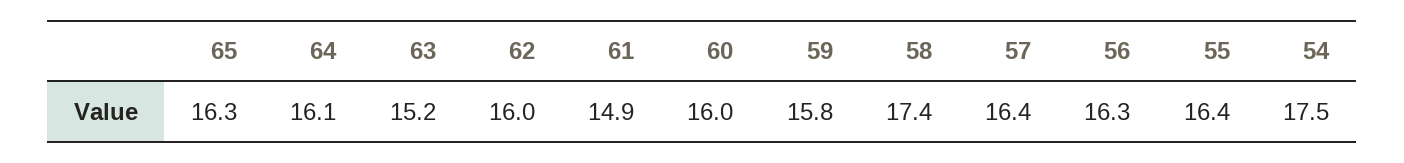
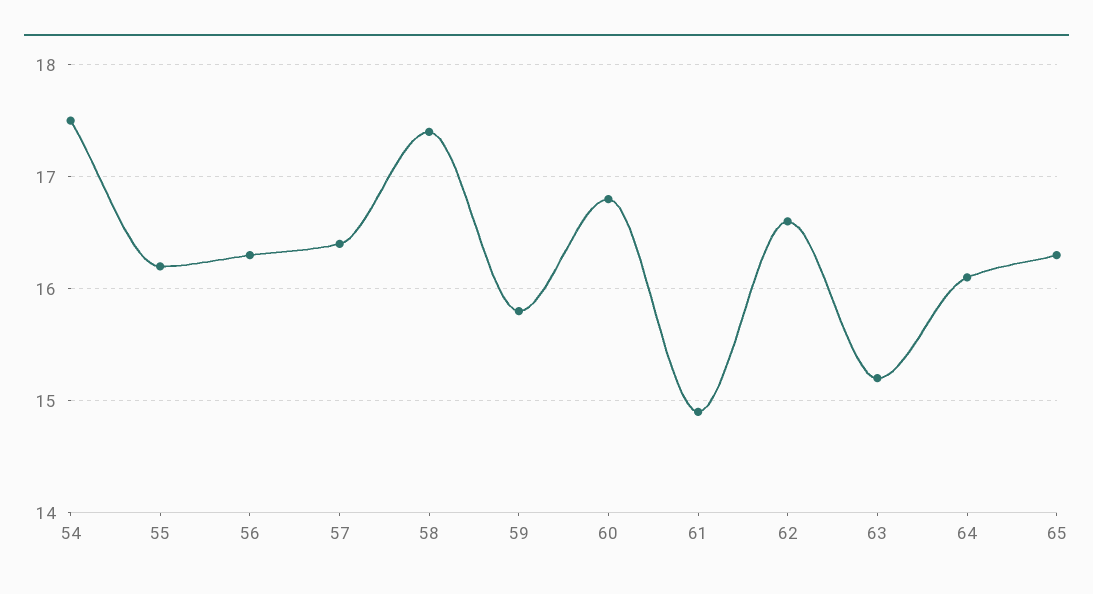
  {
    "65": 16.3,
    "64": 16.1,
    "63": 15.2,
-   "62": 16,
+   "62": 16.6,
    "61": 14.9,
-   "60": 16,
+   "60": 16.8,
    "59": 15.8,
    "58": 17.4,
    "57": 16.4,
    "56": 16.3,
-   "55": 16.4,
+   "55": 16.2,
    "54": 17.5
  }

